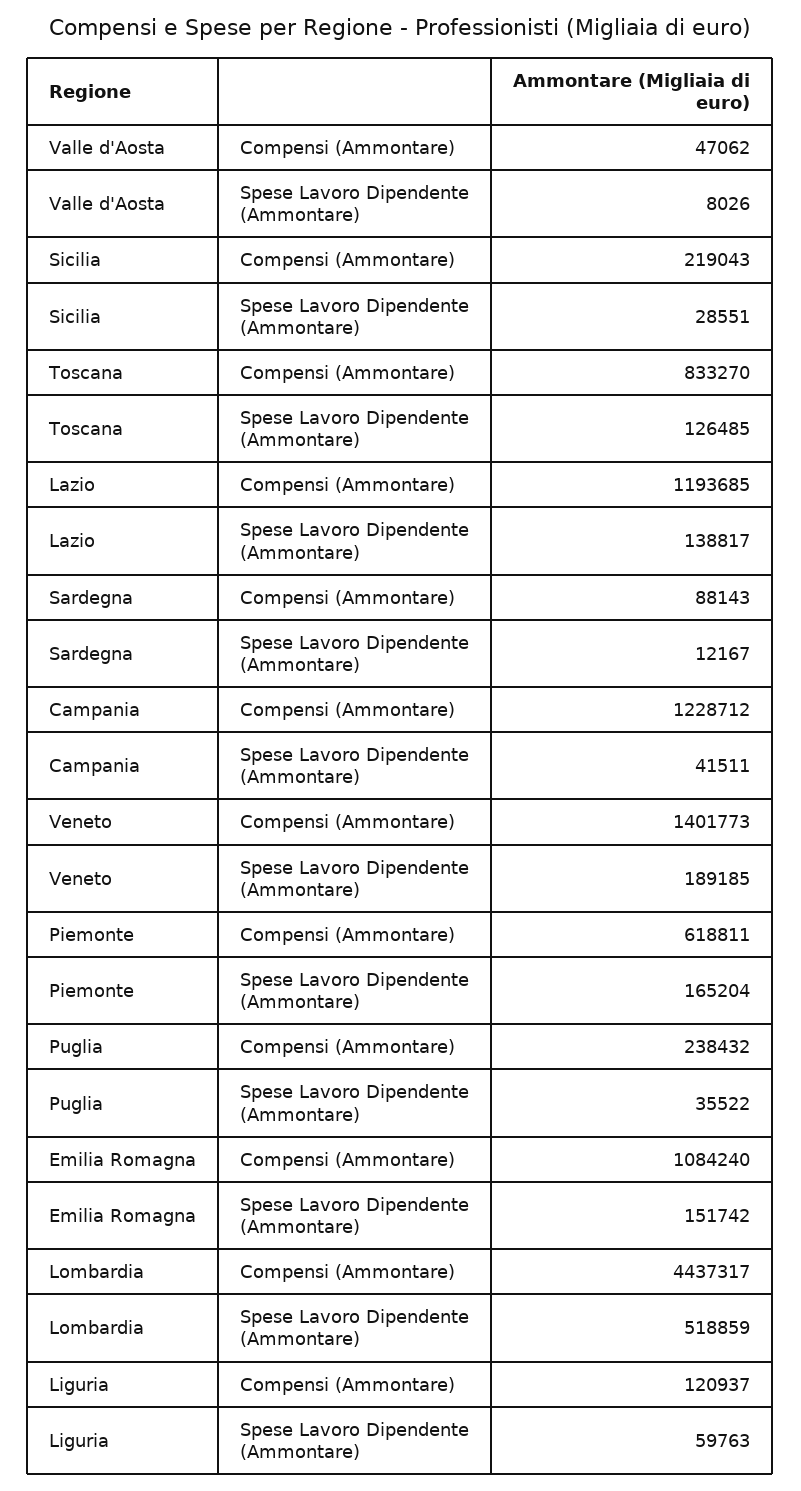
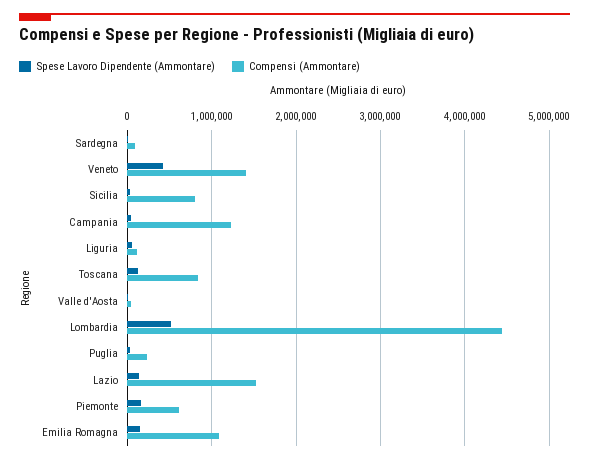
  {
    "Compensi (Ammontare)": {
      "Valle d'Aosta": 47062,
-     "Sicilia": 219043,
+     "Sicilia": 800000,
      "Toscana": 833270,
-     "Lazio": 1193685,
+     "Lazio": 1500000,
      "Sardegna": 88143,
      "Campania": 1228712,
      "Veneto": 1401773,
      "Piemonte": 618811,
      "Puglia": 238432,
      "Emilia Romagna": 1084240,
      "Lombardia": 4437317,
      "Liguria": 120937
    },
    "Spese Lavoro Dipendente (Ammontare)": {
      "Valle d'Aosta": 8026,
      "Sicilia": 28551,
      "Toscana": 126485,
      "Lazio": 138817,
      "Sardegna": 12167,
      "Campania": 41511,
-     "Veneto": 189185,
+     "Veneto": 400000,
      "Piemonte": 165204,
      "Puglia": 35522,
      "Emilia Romagna": 151742,
      "Lombardia": 518859,
      "Liguria": 59763
    }
  }

